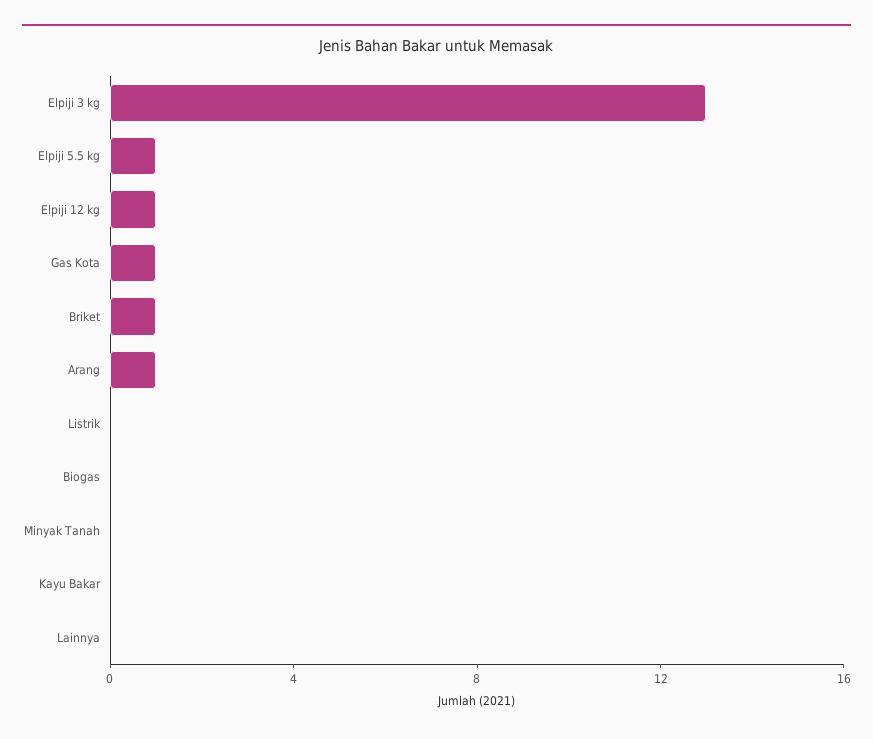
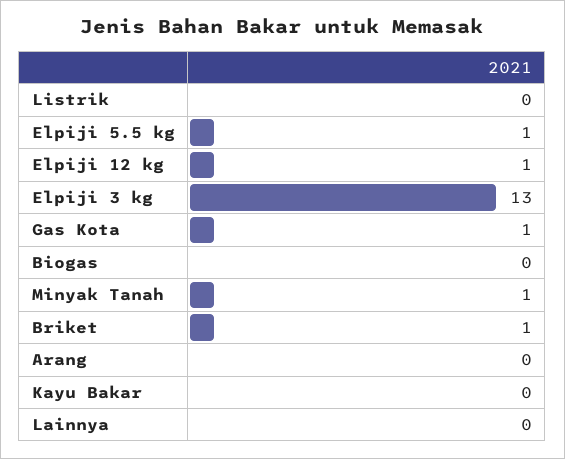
  {
    "Elpiji 3 kg": 13,
    "Elpiji 5.5 kg": 1,
    "Elpiji 12 kg": 1,
    "Gas Kota": 1,
    "Briket": 1,
-   "Arang": 1,
+   "Arang": 0,
    "Listrik": 0,
    "Biogas": 0,
-   "Minyak Tanah": 0,
+   "Minyak Tanah": 1,
    "Kayu Bakar": 0,
    "Lainnya": 0
  }

